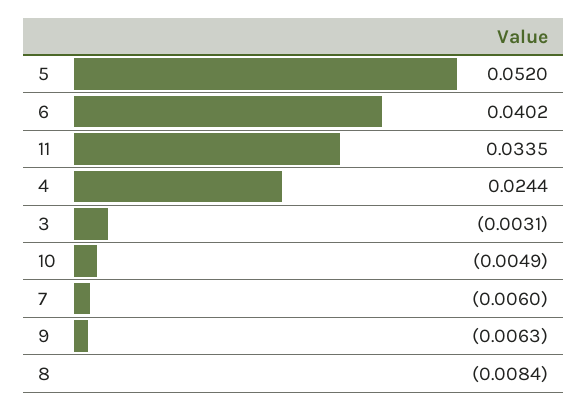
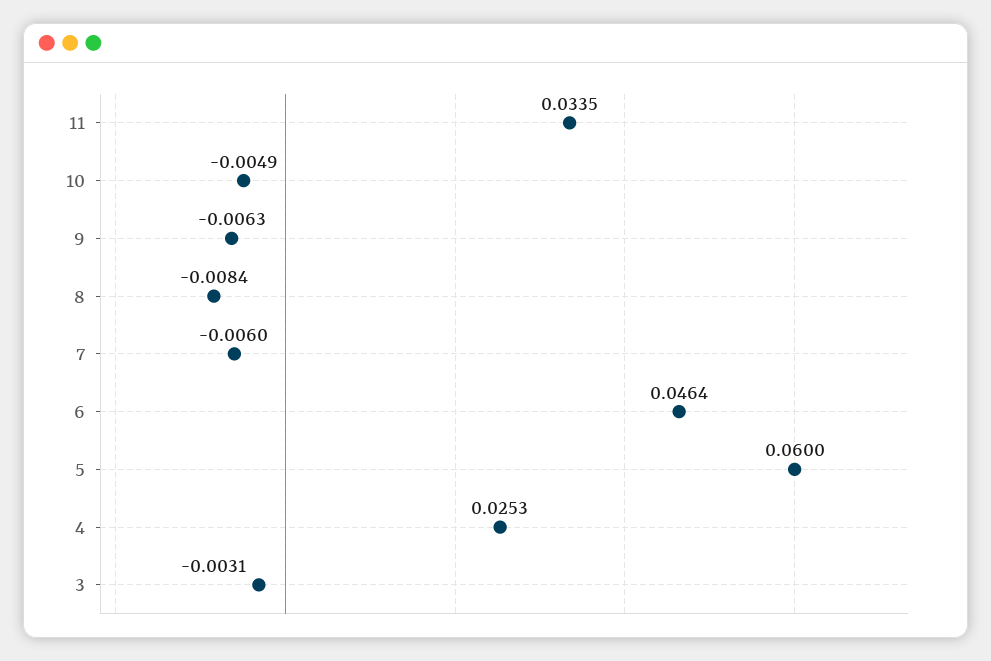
  {
-   "5": 0.052,
+   "5": 0.06,
-   "6": 0.0402,
+   "6": 0.0464,
    "11": 0.0335,
-   "4": 0.0244,
+   "4": 0.0253,
    "3": -0.0031,
    "10": -0.0049,
    "7": -0.006,
    "9": -0.0063,
    "8": -0.0084
  }

